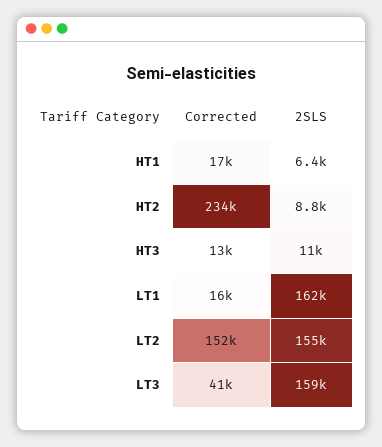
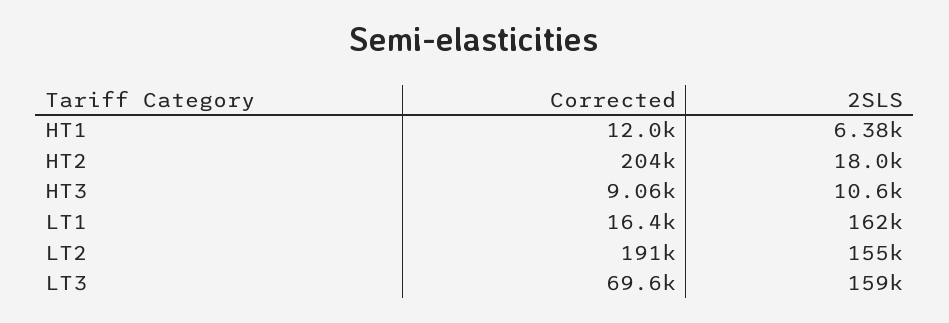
  {
    "Corrected": {
-     "HT1": 17000,
+     "HT1": 12000,
-     "HT2": 234000,
+     "HT2": 204000,
-     "HT3": 13000,
+     "HT3": 9060,
      "LT1": 16400,
-     "LT2": 152000,
+     "LT2": 191000,
-     "LT3": 41000
+     "LT3": 69600
    },
    "2SLS": {
      "HT1": 6380,
-     "HT2": 8800,
+     "HT2": 18000,
      "HT3": 10600,
      "LT1": 162000,
      "LT2": 155000,
      "LT3": 159000
    }
  }

